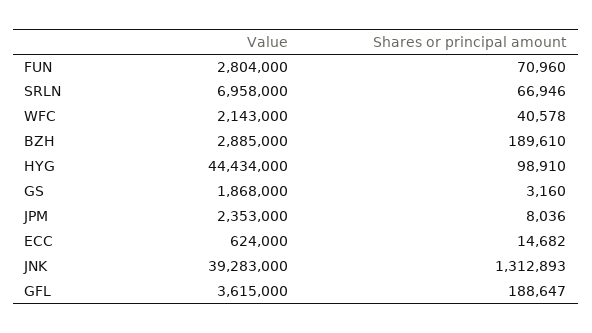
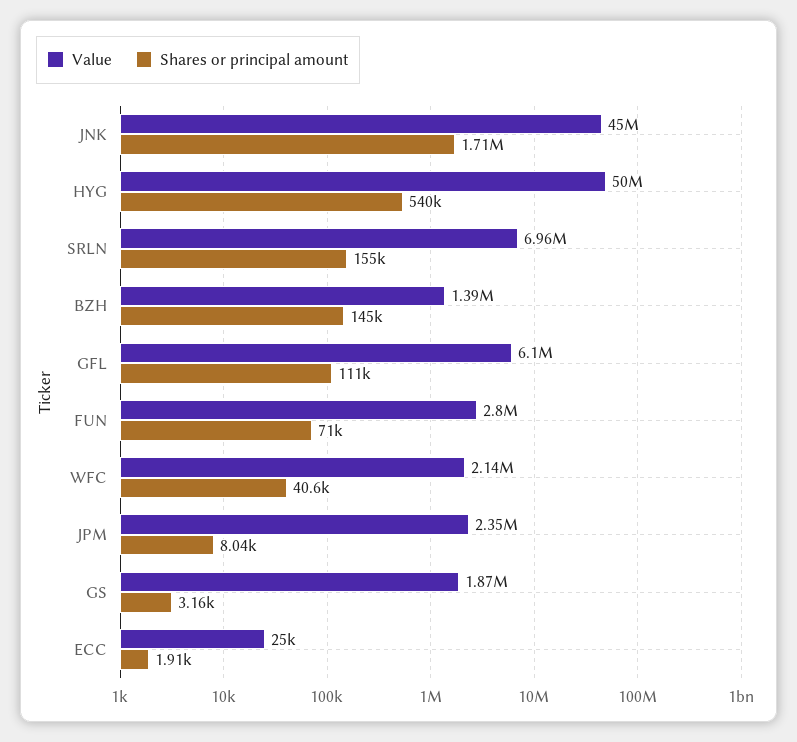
  {
    "Value": {
      "FUN": 2804000,
      "SRLN": 6958000,
      "WFC": 2143000,
-     "BZH": 2885000,
+     "BZH": 1390000,
-     "HYG": 44434000,
+     "HYG": 50000000,
      "GS": 1868000,
      "JPM": 2353000,
-     "ECC": 624000,
+     "ECC": 25000,
-     "JNK": 39283000,
+     "JNK": 45000000,
-     "GFL": 3615000
+     "GFL": 6100000
    },
    "Shares or principal amount": {
      "FUN": 70960,
-     "SRLN": 66946,
+     "SRLN": 155000,
      "WFC": 40578,
-     "BZH": 189610,
+     "BZH": 145000,
-     "HYG": 98910,
+     "HYG": 540000,
      "GS": 3160,
      "JPM": 8036,
-     "ECC": 14682,
+     "ECC": 1910,
-     "JNK": 1312893,
+     "JNK": 1710000,
-     "GFL": 188647
+     "GFL": 111000
    }
  }

